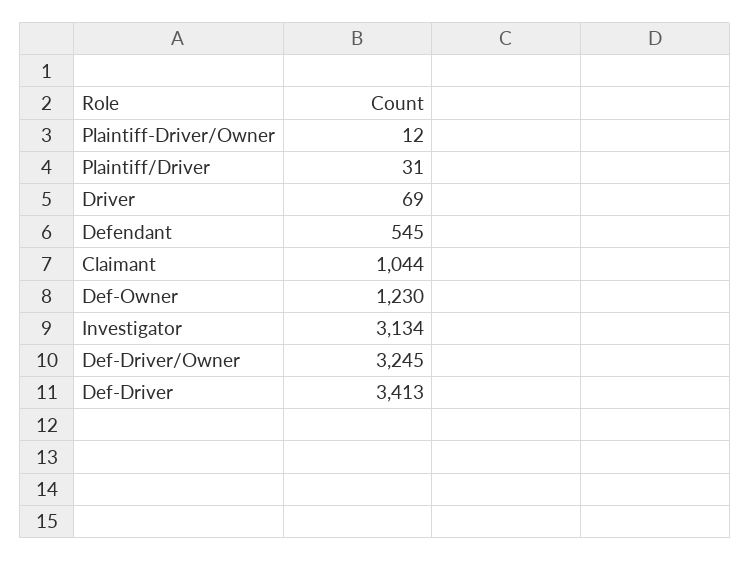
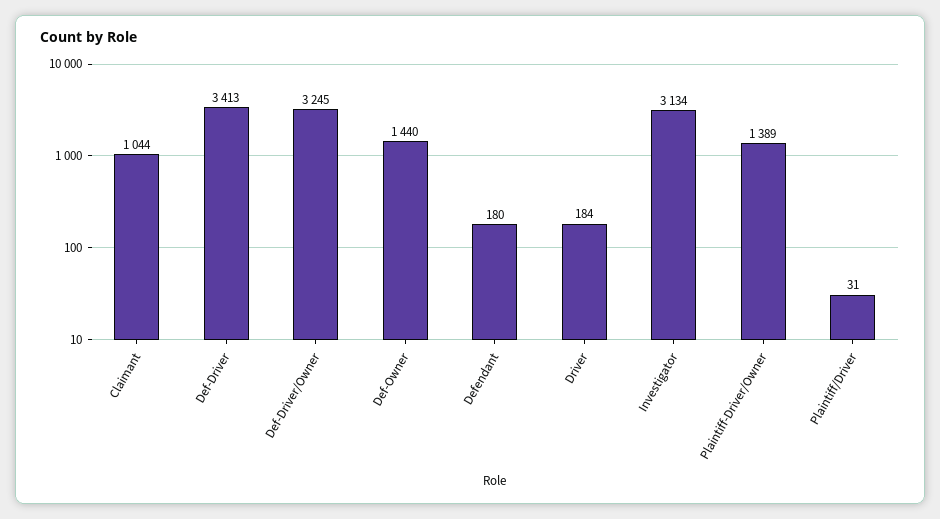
  {
-   "Plaintiff-Driver/Owner": 12,
+   "Plaintiff-Driver/Owner": 1389,
    "Plaintiff/Driver": 31,
-   "Driver": 69,
+   "Driver": 184,
-   "Defendant": 545,
+   "Defendant": 180,
    "Claimant": 1044,
-   "Def-Owner": 1230,
+   "Def-Owner": 1440,
    "Investigator": 3134,
    "Def-Driver/Owner": 3245,
    "Def-Driver": 3413
  }

